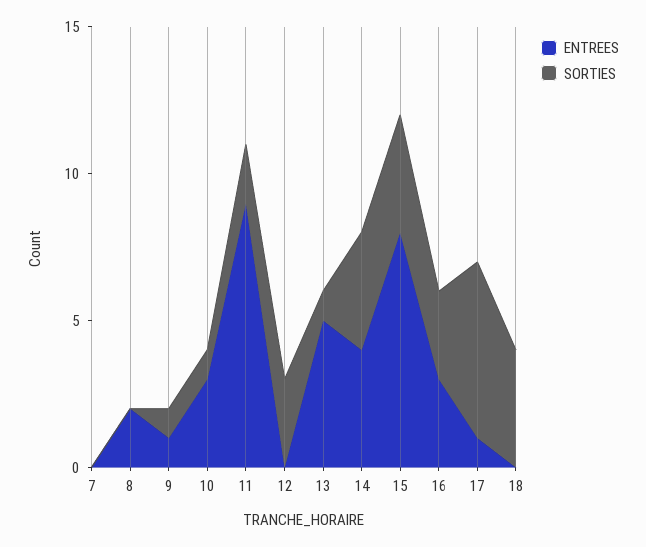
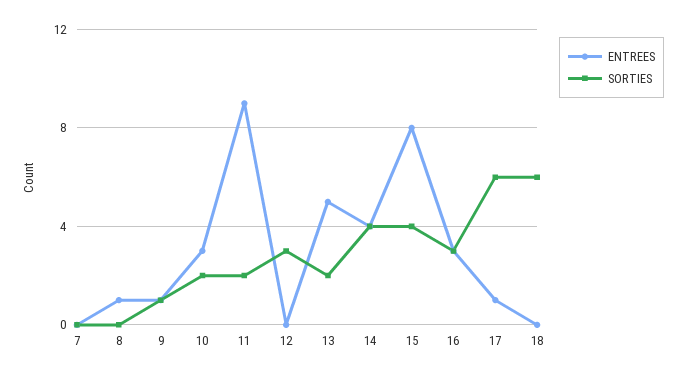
  {
    "ENTREES": {
      "7": 0,
-     "8": 2,
+     "8": 1,
      "9": 1,
      "10": 3,
      "11": 9,
      "12": 0,
      "13": 5,
      "14": 4,
      "15": 8,
      "16": 3,
      "17": 1,
      "18": 0
    },
    "SORTIES": {
      "7": 0,
      "8": 0,
      "9": 1,
-     "10": 1,
+     "10": 2,
      "11": 2,
      "12": 3,
-     "13": 1,
+     "13": 2,
      "14": 4,
      "15": 4,
      "16": 3,
      "17": 6,
-     "18": 4
+     "18": 6
    }
  }

